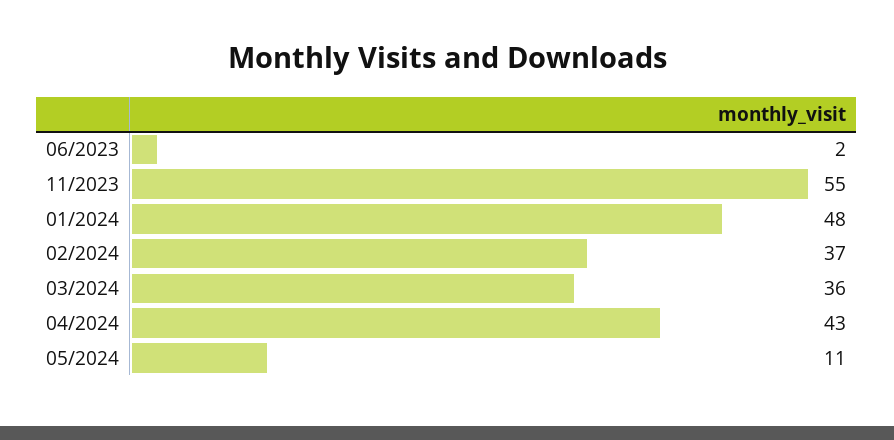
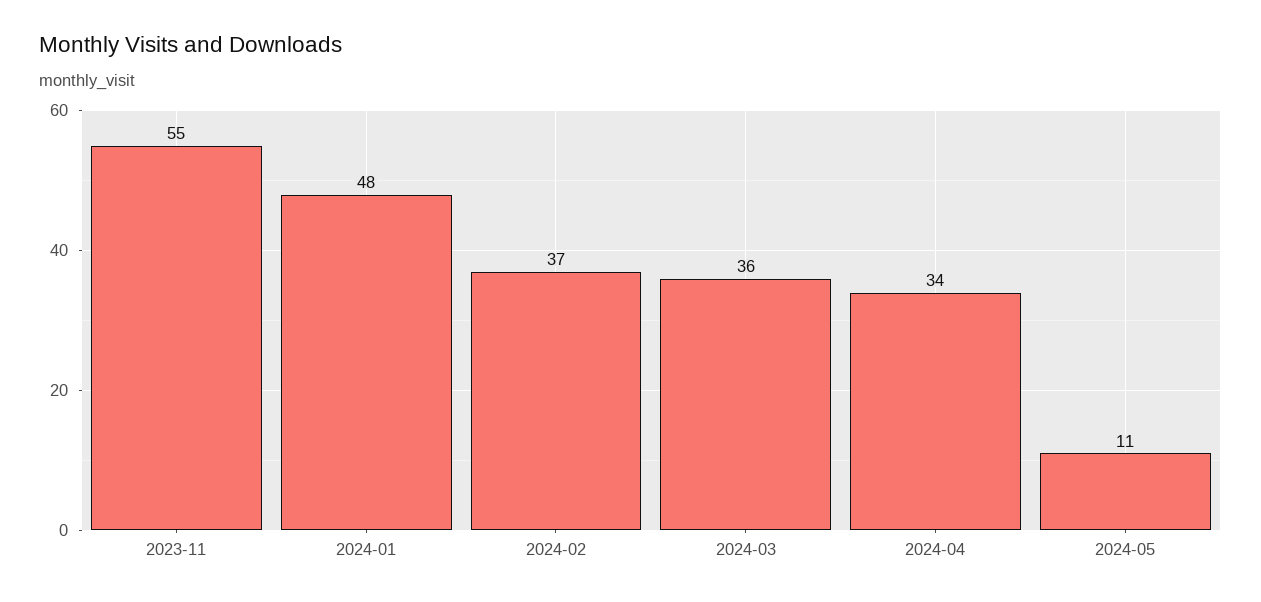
  {
-   "06/2023": 2,
    "11/2023": 55,
    "01/2024": 48,
    "02/2024": 37,
    "03/2024": 36,
-   "04/2024": 43,
+   "04/2024": 34,
    "05/2024": 11
  }

